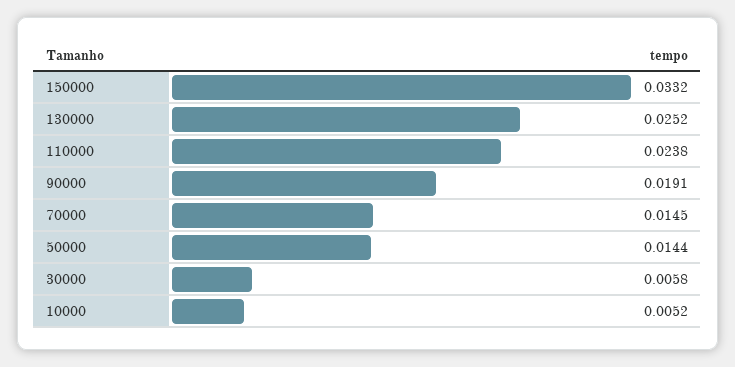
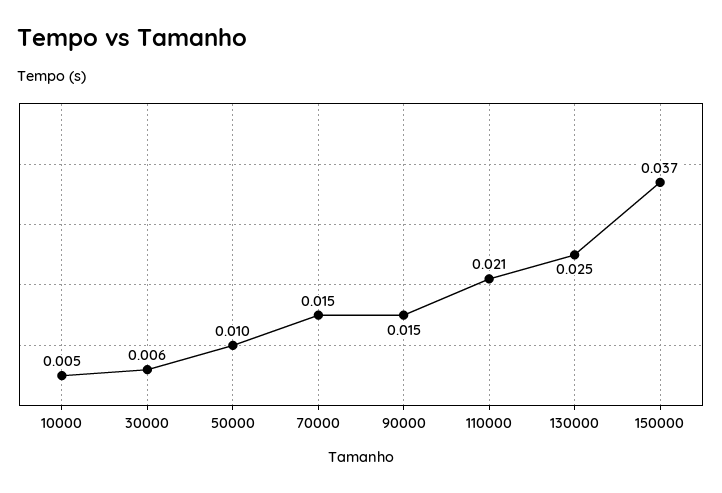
  {
-   "150000": 0.0332,
+   "150000": 0.037,
    "130000": 0.0252,
-   "110000": 0.0238,
+   "110000": 0.021,
-   "90000": 0.0191,
+   "90000": 0.015,
    "70000": 0.0145,
-   "50000": 0.0144,
+   "50000": 0.01,
    "30000": 0.0058,
    "10000": 0.0052
  }

